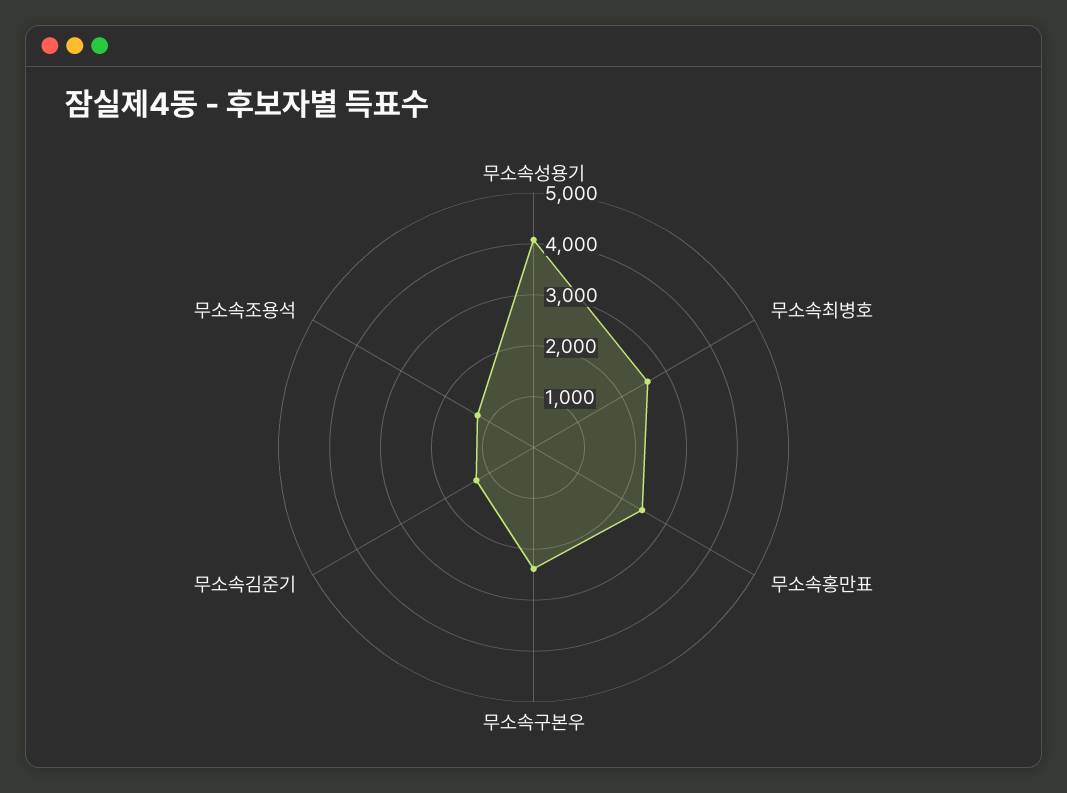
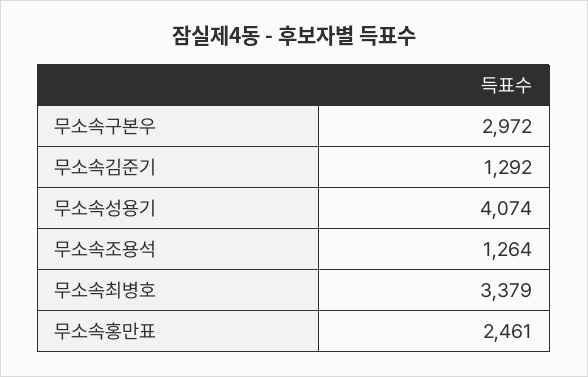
  {
    "무소속성용기": 4074,
-   "무소속최병호": 2600,
+   "무소속최병호": 3379,
    "무소속홍만표": 2461,
-   "무소속구본우": 2400,
+   "무소속구본우": 2972,
    "무소속김준기": 1292,
    "무소속조용석": 1264
  }

